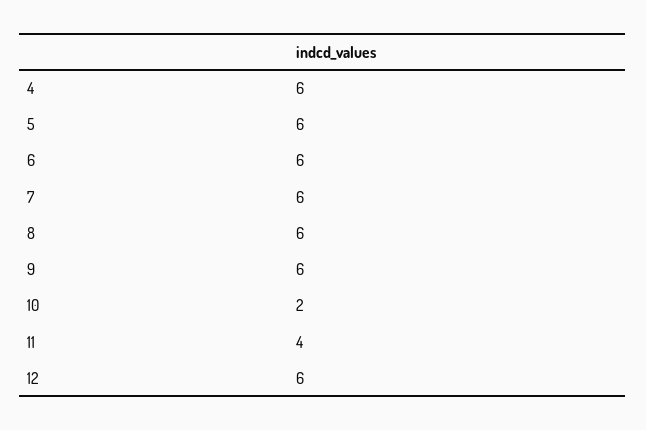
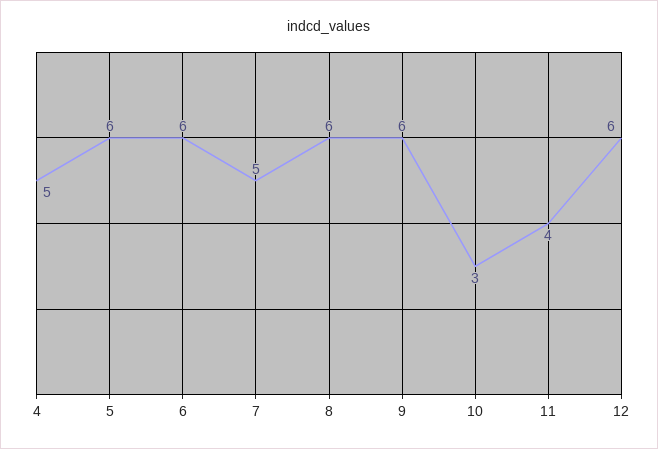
  {
-   "4": 6,
+   "4": 5,
    "5": 6,
    "6": 6,
-   "7": 6,
+   "7": 5,
    "8": 6,
    "9": 6,
-   "10": 2,
+   "10": 3,
    "11": 4,
    "12": 6
  }

